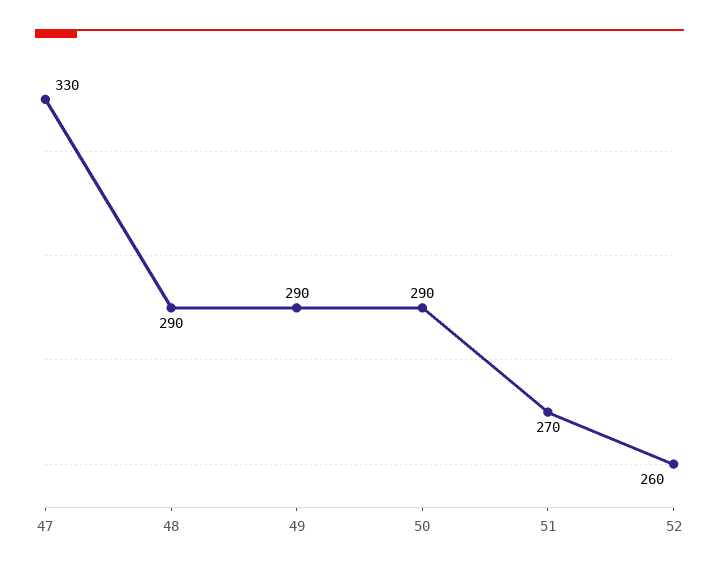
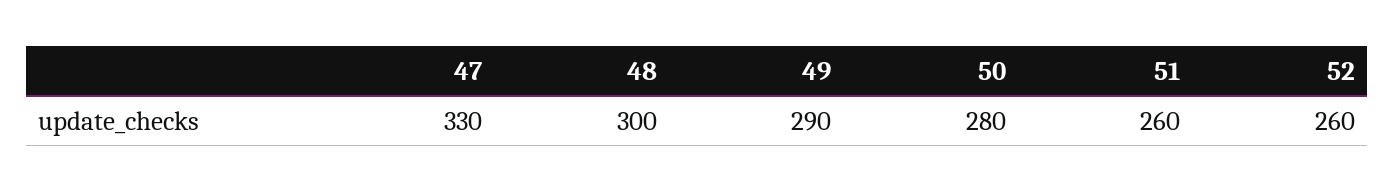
  {
    "47": 330,
-   "48": 290,
+   "48": 300,
    "49": 290,
-   "50": 290,
+   "50": 280,
-   "51": 270,
+   "51": 260,
    "52": 260
  }

